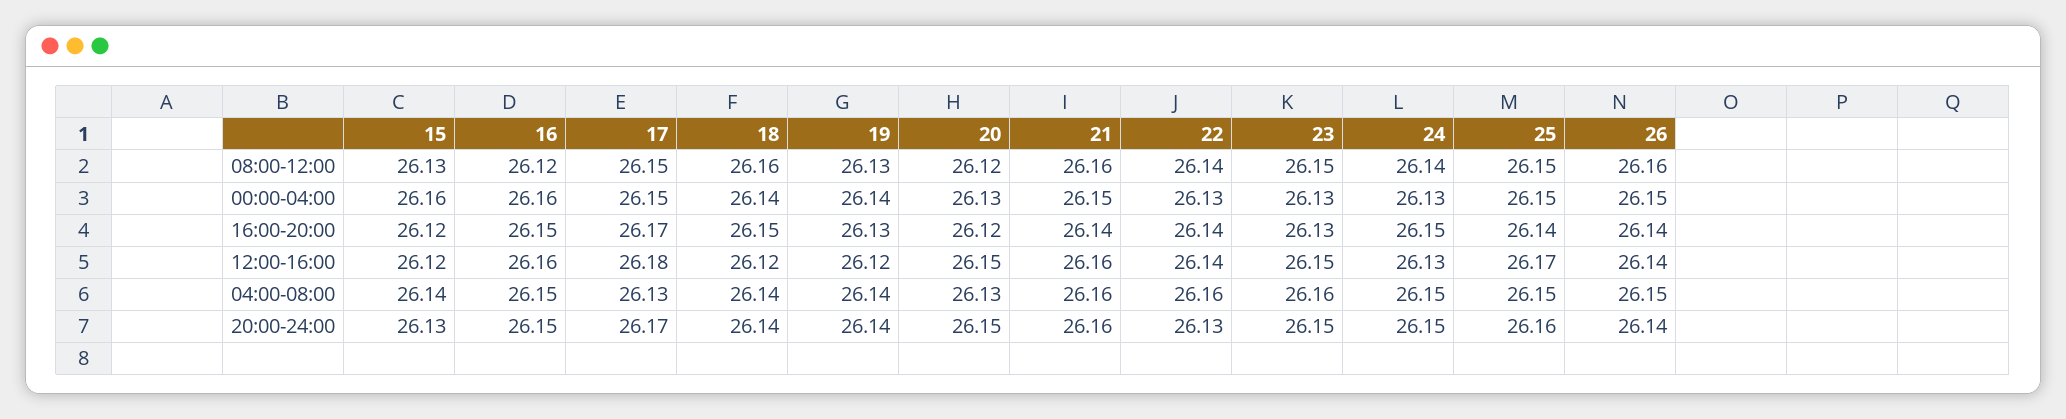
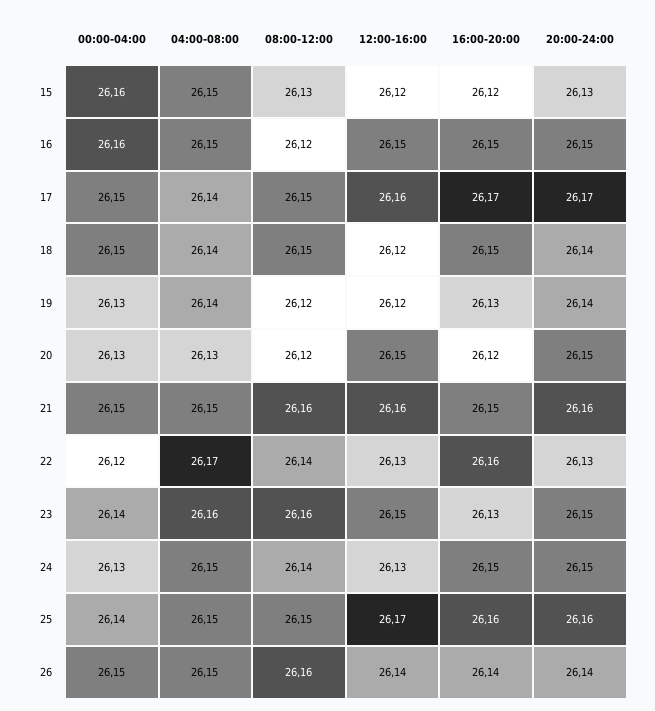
  {
    "15": {
      "08:00-12:00": 26.13,
      "00:00-04:00": 26.16,
      "16:00-20:00": 26.12,
      "12:00-16:00": 26.12,
-     "04:00-08:00": 26.14,
+     "04:00-08:00": 26.15,
      "20:00-24:00": 26.13
    },
    "16": {
      "08:00-12:00": 26.12,
      "00:00-04:00": 26.16,
      "16:00-20:00": 26.15,
-     "12:00-16:00": 26.16,
+     "12:00-16:00": 26.15,
      "04:00-08:00": 26.15,
      "20:00-24:00": 26.15
    },
    "17": {
      "08:00-12:00": 26.15,
      "00:00-04:00": 26.15,
      "16:00-20:00": 26.17,
-     "12:00-16:00": 26.18,
+     "12:00-16:00": 26.16,
-     "04:00-08:00": 26.13,
+     "04:00-08:00": 26.14,
      "20:00-24:00": 26.17
    },
    "18": {
-     "08:00-12:00": 26.16,
+     "08:00-12:00": 26.15,
-     "00:00-04:00": 26.14,
+     "00:00-04:00": 26.15,
      "16:00-20:00": 26.15,
      "12:00-16:00": 26.12,
      "04:00-08:00": 26.14,
      "20:00-24:00": 26.14
    },
    "19": {
-     "08:00-12:00": 26.13,
+     "08:00-12:00": 26.12,
-     "00:00-04:00": 26.14,
+     "00:00-04:00": 26.13,
      "16:00-20:00": 26.13,
      "12:00-16:00": 26.12,
      "04:00-08:00": 26.14,
      "20:00-24:00": 26.14
    },
    "20": {
      "08:00-12:00": 26.12,
      "00:00-04:00": 26.13,
      "16:00-20:00": 26.12,
      "12:00-16:00": 26.15,
      "04:00-08:00": 26.13,
      "20:00-24:00": 26.15
    },
    "21": {
      "08:00-12:00": 26.16,
      "00:00-04:00": 26.15,
-     "16:00-20:00": 26.14,
+     "16:00-20:00": 26.15,
      "12:00-16:00": 26.16,
-     "04:00-08:00": 26.16,
+     "04:00-08:00": 26.15,
      "20:00-24:00": 26.16
    },
    "22": {
      "08:00-12:00": 26.14,
-     "00:00-04:00": 26.13,
+     "00:00-04:00": 26.12,
-     "16:00-20:00": 26.14,
+     "16:00-20:00": 26.16,
-     "12:00-16:00": 26.14,
+     "12:00-16:00": 26.13,
-     "04:00-08:00": 26.16,
+     "04:00-08:00": 26.17,
      "20:00-24:00": 26.13
    },
    "23": {
-     "08:00-12:00": 26.15,
+     "08:00-12:00": 26.16,
-     "00:00-04:00": 26.13,
+     "00:00-04:00": 26.14,
      "16:00-20:00": 26.13,
      "12:00-16:00": 26.15,
      "04:00-08:00": 26.16,
      "20:00-24:00": 26.15
    },
    "24": {
      "08:00-12:00": 26.14,
      "00:00-04:00": 26.13,
      "16:00-20:00": 26.15,
      "12:00-16:00": 26.13,
      "04:00-08:00": 26.15,
      "20:00-24:00": 26.15
    },
    "25": {
      "08:00-12:00": 26.15,
-     "00:00-04:00": 26.15,
+     "00:00-04:00": 26.14,
-     "16:00-20:00": 26.14,
+     "16:00-20:00": 26.16,
      "12:00-16:00": 26.17,
      "04:00-08:00": 26.15,
      "20:00-24:00": 26.16
    },
    "26": {
      "08:00-12:00": 26.16,
      "00:00-04:00": 26.15,
      "16:00-20:00": 26.14,
      "12:00-16:00": 26.14,
      "04:00-08:00": 26.15,
      "20:00-24:00": 26.14
    }
  }

